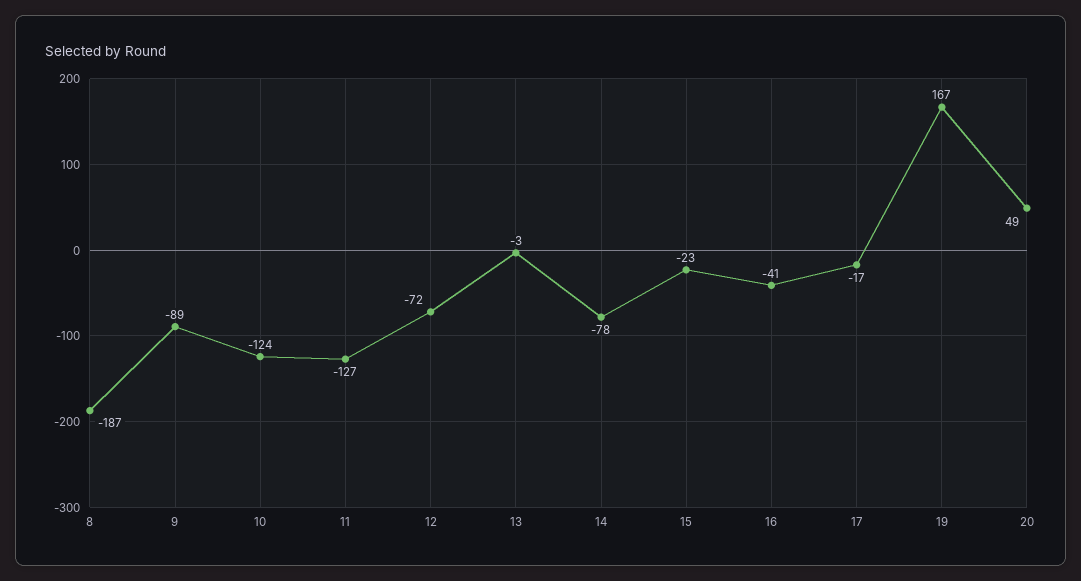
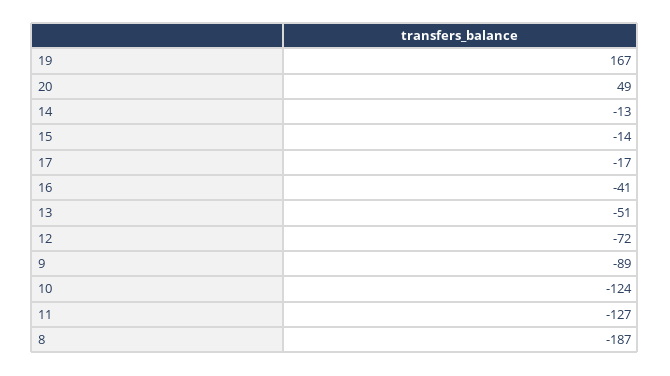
  {
    "8": -187,
    "9": -89,
    "10": -124,
    "11": -127,
    "12": -72,
-   "13": -3,
+   "13": -51,
-   "14": -78,
+   "14": -13,
-   "15": -23,
+   "15": -14,
    "16": -41,
    "17": -17,
    "19": 167,
    "20": 49
  }

